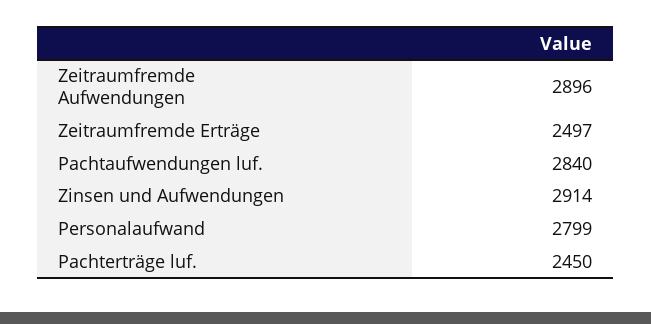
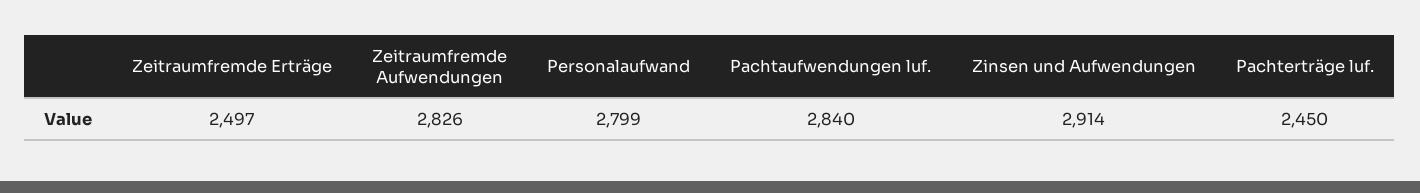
  {
-   "Zeitraumfremde Aufwendungen": 2896,
+   "Zeitraumfremde Aufwendungen": 2826,
    "Zeitraumfremde Erträge": 2497,
    "Pachtaufwendungen luf.": 2840,
    "Zinsen und Aufwendungen": 2914,
    "Personalaufwand": 2799,
    "Pachterträge luf.": 2450
  }

